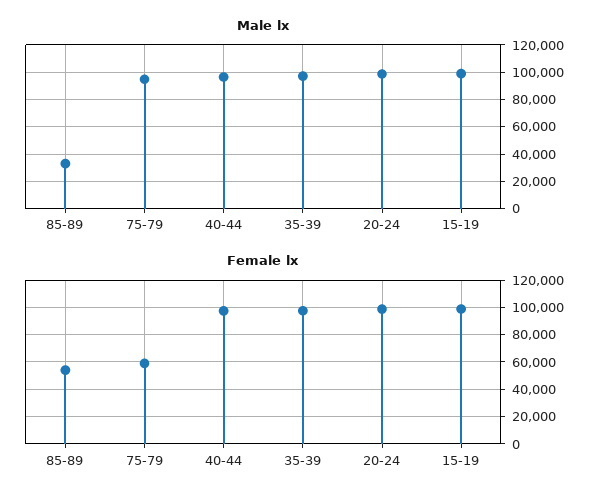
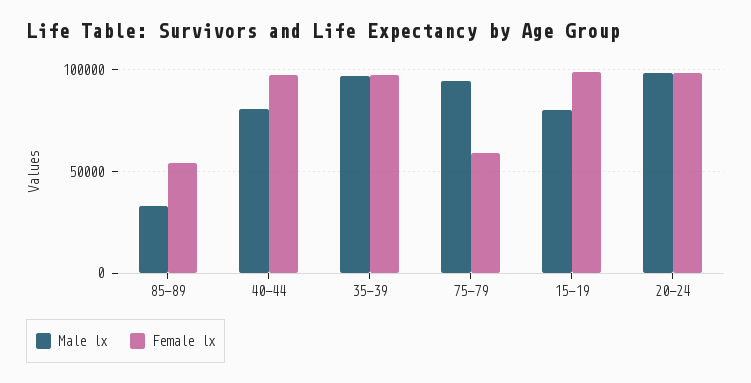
  {
    "Male lx": {
      "85-89": 35000,
      "75-79": 95000,
-     "40-44": 95000,
+     "40-44": 80000,
      "35-39": 95000,
      "20-24": 100000,
-     "15-19": 100000
+     "15-19": 80000
    },
    "Female lx": {
      "85-89": 55000,
      "75-79": 60000,
      "40-44": 95000,
      "35-39": 100000,
      "20-24": 100000,
      "15-19": 100000
    }
  }

